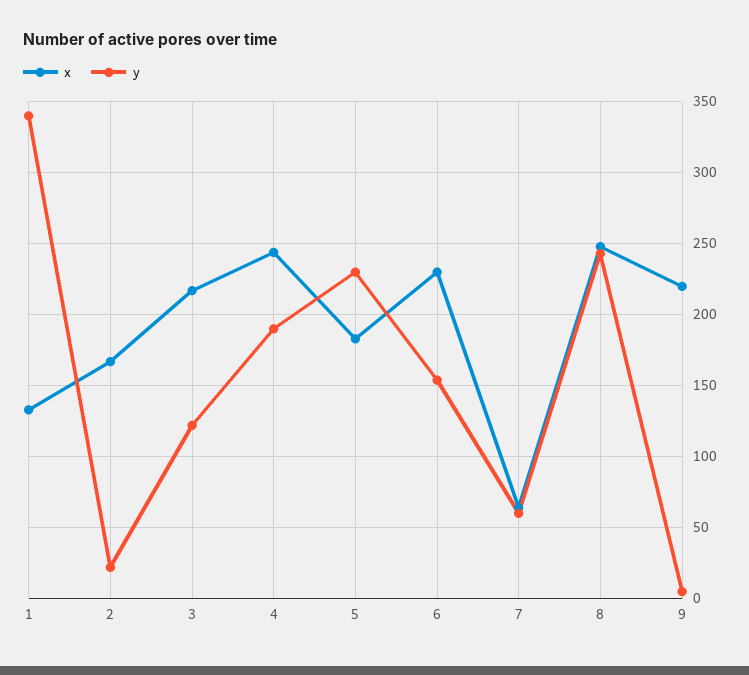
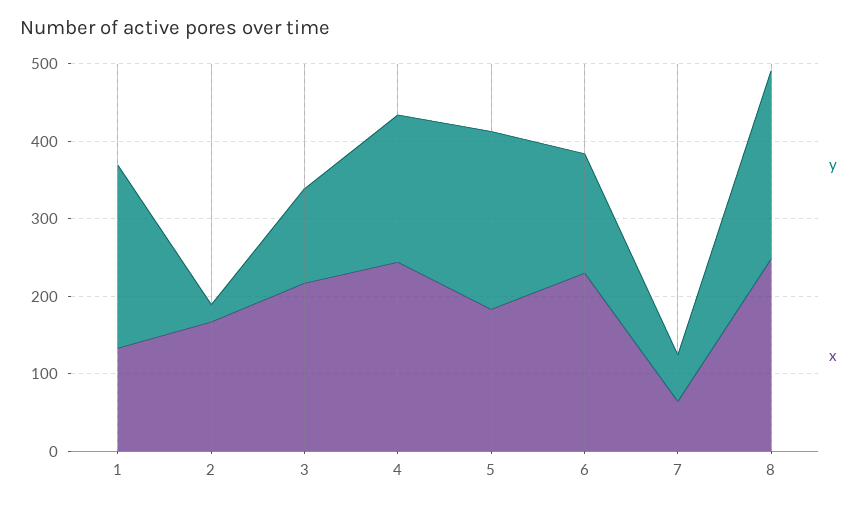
  {
    "x": {
      "1": 135,
      "2": 165,
      "3": 215,
      "4": 245,
      "5": 185,
      "6": 230,
      "7": 65,
-     "8": 250,
+     "8": 250
-     "9": 220
    },
    "y": {
-     "1": 340,
+     "1": 240,
      "2": 20,
      "3": 120,
      "4": 190,
      "5": 230,
      "6": 155,
      "7": 60,
-     "8": 245,
+     "8": 245
-     "9": 5
    }
  }

